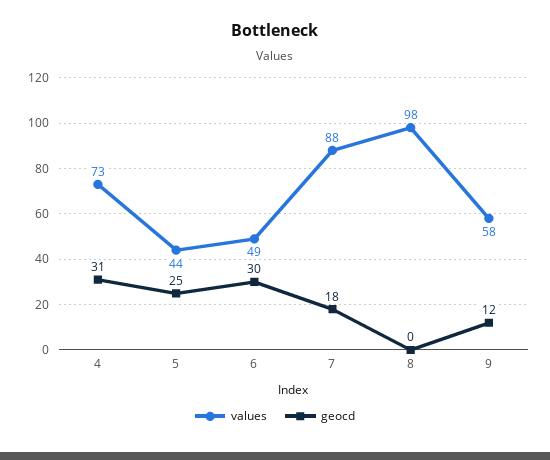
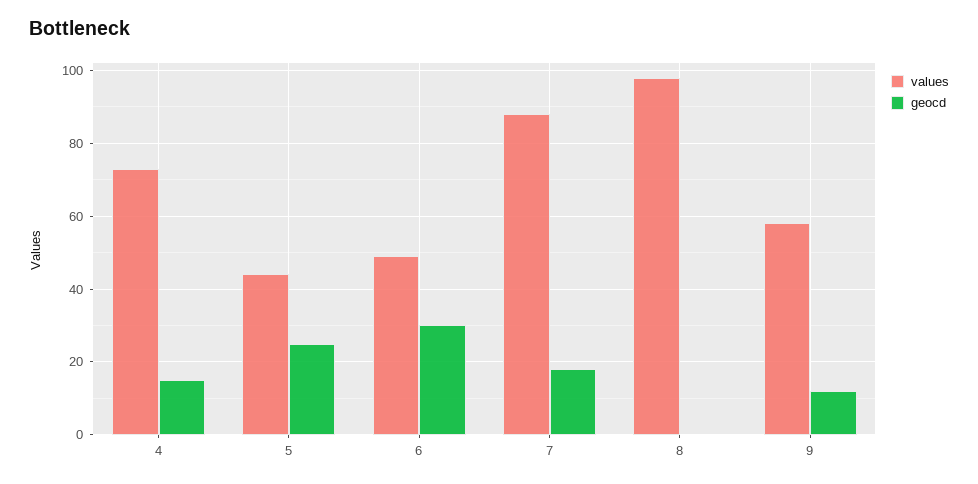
  {
    "values": {
      "4": 73,
      "5": 44,
      "6": 49,
      "7": 88,
      "8": 98,
      "9": 58
    },
    "geocd": {
-     "4": 31,
+     "4": 15,
      "5": 25,
      "6": 30,
      "7": 18,
      "8": 0,
      "9": 12
    }
  }

